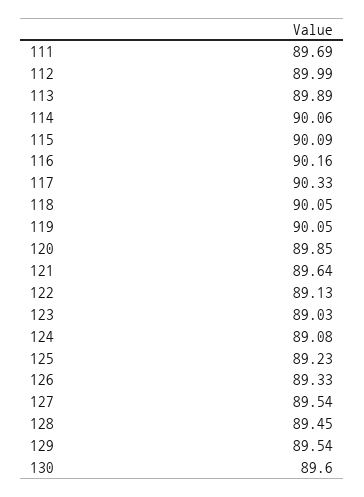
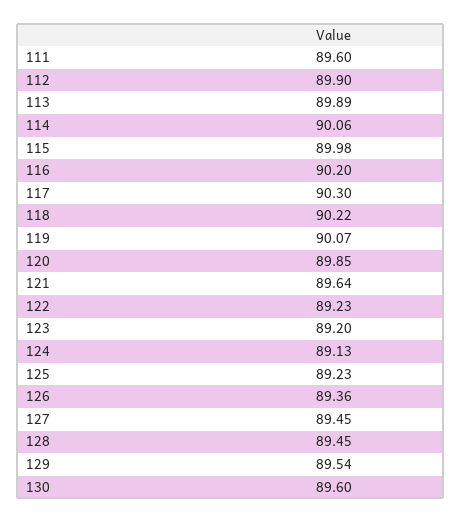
  {
-   "111": 89.69,
+   "111": 89.6,
-   "112": 89.99,
+   "112": 89.9,
    "113": 89.89,
    "114": 90.06,
-   "115": 90.09,
+   "115": 89.98,
-   "116": 90.16,
+   "116": 90.2,
-   "117": 90.33,
+   "117": 90.3,
-   "118": 90.05,
+   "118": 90.22,
-   "119": 90.05,
+   "119": 90.07,
    "120": 89.85,
    "121": 89.64,
-   "122": 89.13,
+   "122": 89.23,
-   "123": 89.03,
+   "123": 89.2,
-   "124": 89.08,
+   "124": 89.13,
    "125": 89.23,
-   "126": 89.33,
+   "126": 89.36,
-   "127": 89.54,
+   "127": 89.45,
    "128": 89.45,
    "129": 89.54,
    "130": 89.6
  }

